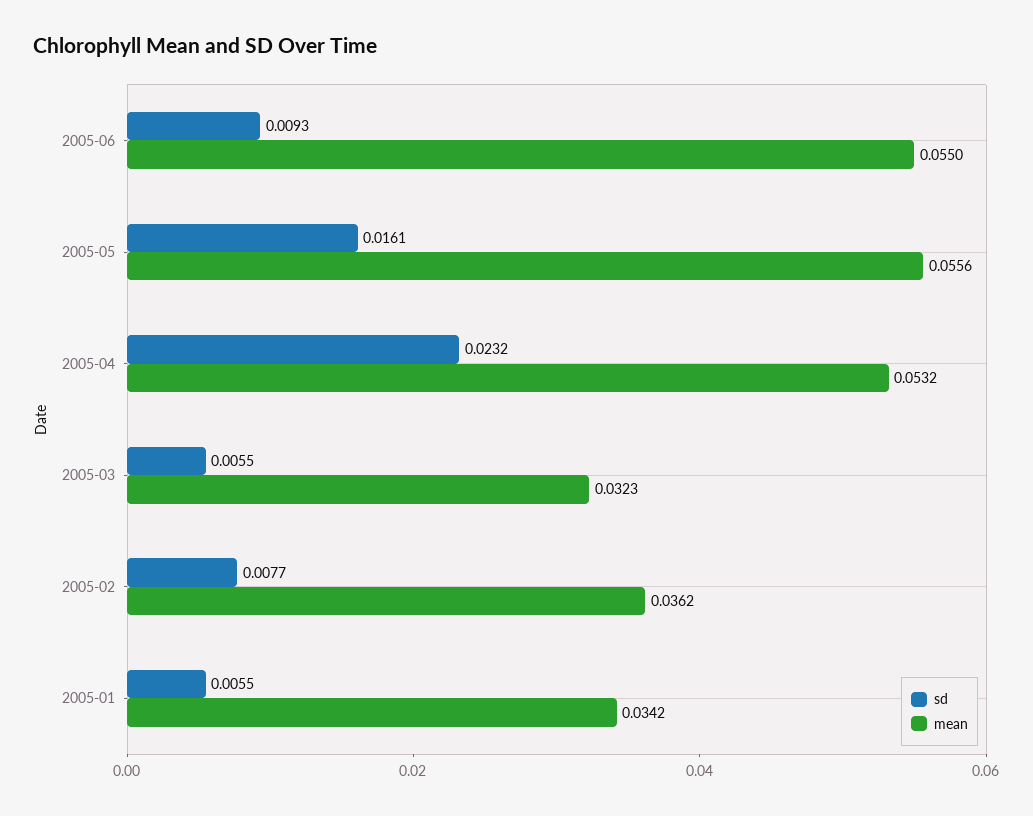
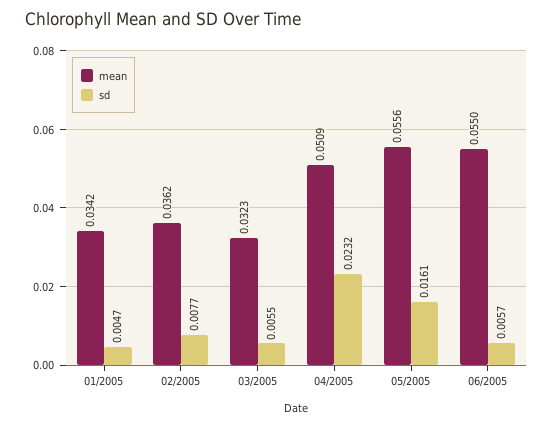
  {
    "sd": {
-     "2005-06": 0.0093,
+     "2005-06": 0.0057,
      "2005-05": 0.0161,
      "2005-04": 0.0232,
      "2005-03": 0.0055,
      "2005-02": 0.0077,
-     "2005-01": 0.0055
+     "2005-01": 0.0047
    },
    "mean": {
      "2005-06": 0.055,
      "2005-05": 0.0556,
-     "2005-04": 0.0532,
+     "2005-04": 0.0509,
      "2005-03": 0.0323,
      "2005-02": 0.0362,
      "2005-01": 0.0342
    }
  }

